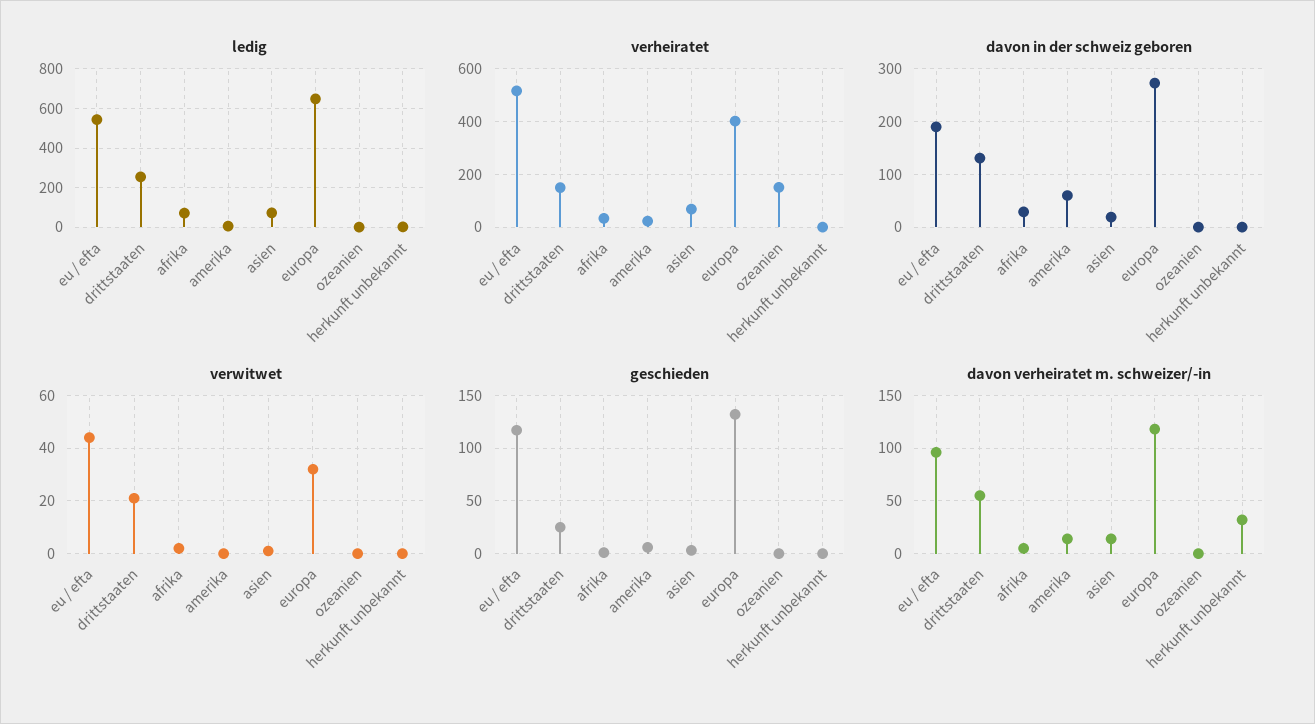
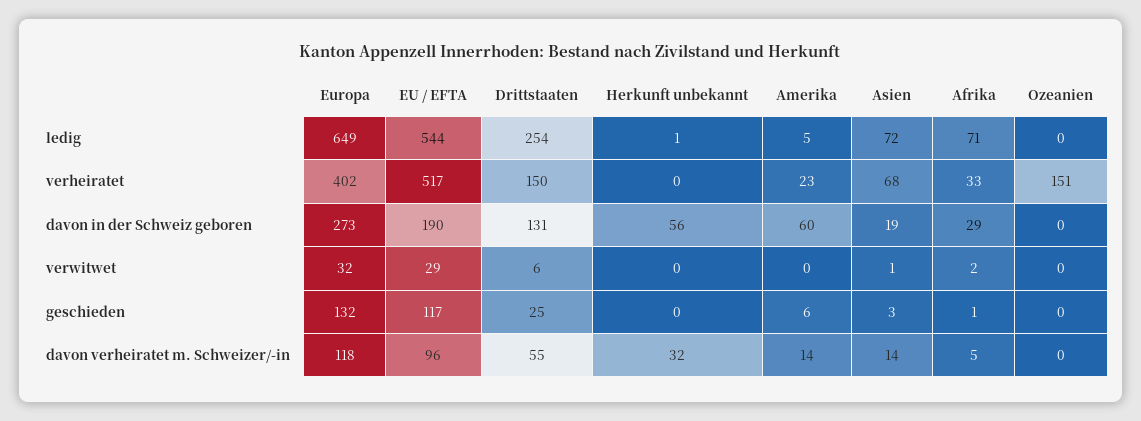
  {
    "ledig": {
      "eu / efta": 544,
      "drittstaaten": 254,
      "afrika": 71,
      "amerika": 5,
      "asien": 72,
      "europa": 649,
      "ozeanien": 0,
      "herkunft unbekannt": 1
    },
    "verheiratet": {
      "eu / efta": 517,
      "drittstaaten": 150,
      "afrika": 33,
      "amerika": 23,
      "asien": 68,
      "europa": 402,
      "ozeanien": 151,
      "herkunft unbekannt": 0
    },
    "davon in der schweiz geboren": {
      "eu / efta": 190,
      "drittstaaten": 131,
      "afrika": 29,
      "amerika": 60,
      "asien": 19,
      "europa": 273,
      "ozeanien": 0,
-     "herkunft unbekannt": 0
+     "herkunft unbekannt": 56
    },
    "verwitwet": {
-     "eu / efta": 45,
+     "eu / efta": 29,
-     "drittstaaten": 20,
+     "drittstaaten": 6,
      "afrika": 2,
      "amerika": 0,
      "asien": 1,
      "europa": 32,
      "ozeanien": 0,
      "herkunft unbekannt": 0
    },
    "geschieden": {
      "eu / efta": 117,
      "drittstaaten": 25,
      "afrika": 1,
      "amerika": 6,
      "asien": 3,
      "europa": 132,
      "ozeanien": 0,
      "herkunft unbekannt": 0
    },
    "davon verheiratet m. schweizer/-in": {
      "eu / efta": 96,
      "drittstaaten": 55,
      "afrika": 5,
      "amerika": 14,
      "asien": 14,
      "europa": 118,
      "ozeanien": 0,
      "herkunft unbekannt": 32
    }
  }

